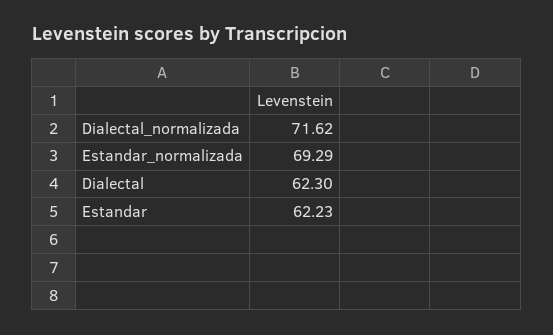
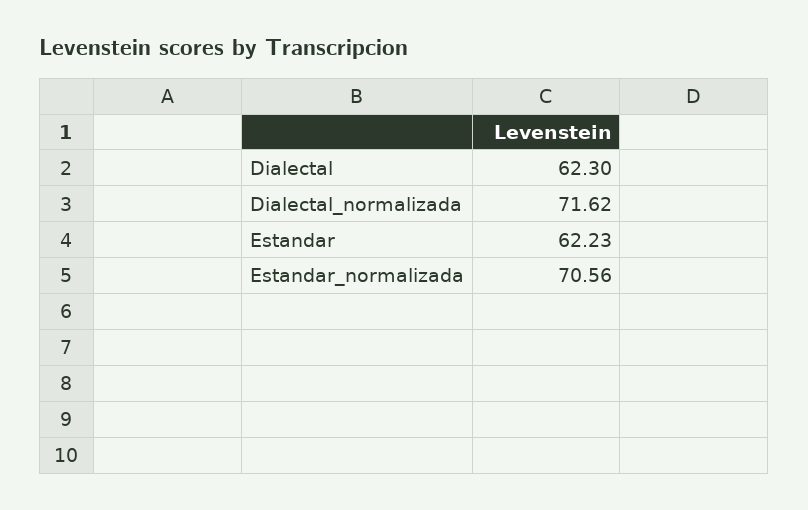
  {
    "Dialectal_normalizada": 71.62,
-   "Estandar_normalizada": 69.29,
+   "Estandar_normalizada": 70.56,
    "Dialectal": 62.3,
    "Estandar": 62.23
  }

